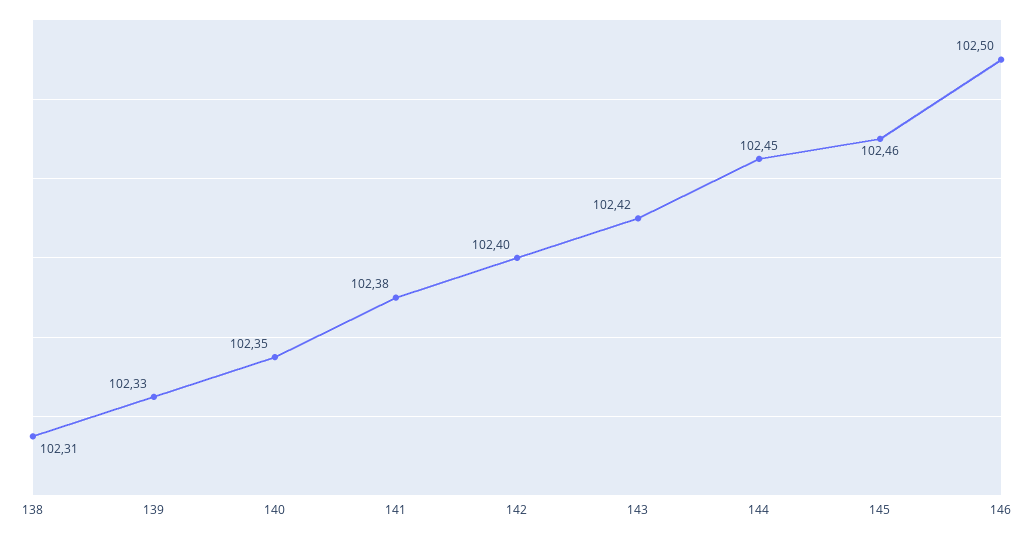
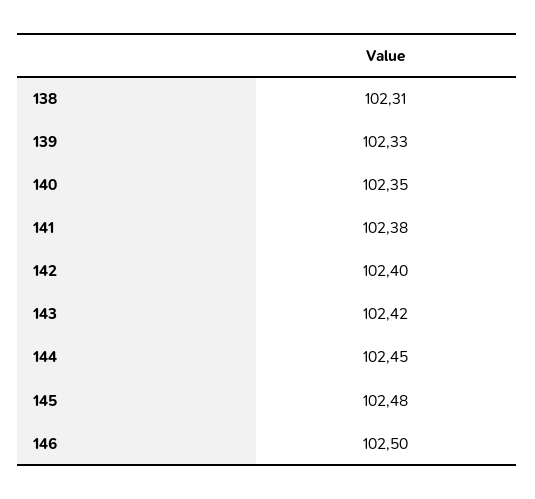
  {
    "138": 102.31,
    "139": 102.33,
    "140": 102.35,
    "141": 102.38,
    "142": 102.4,
    "143": 102.42,
    "144": 102.45,
-   "145": 102.46,
+   "145": 102.48,
    "146": 102.5
  }

